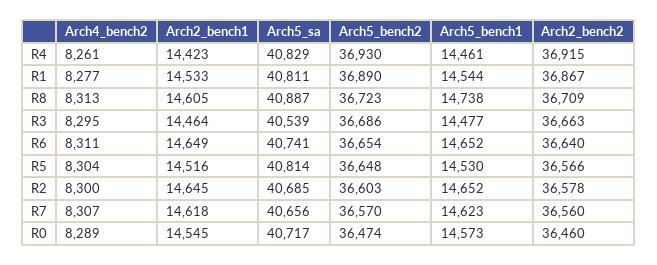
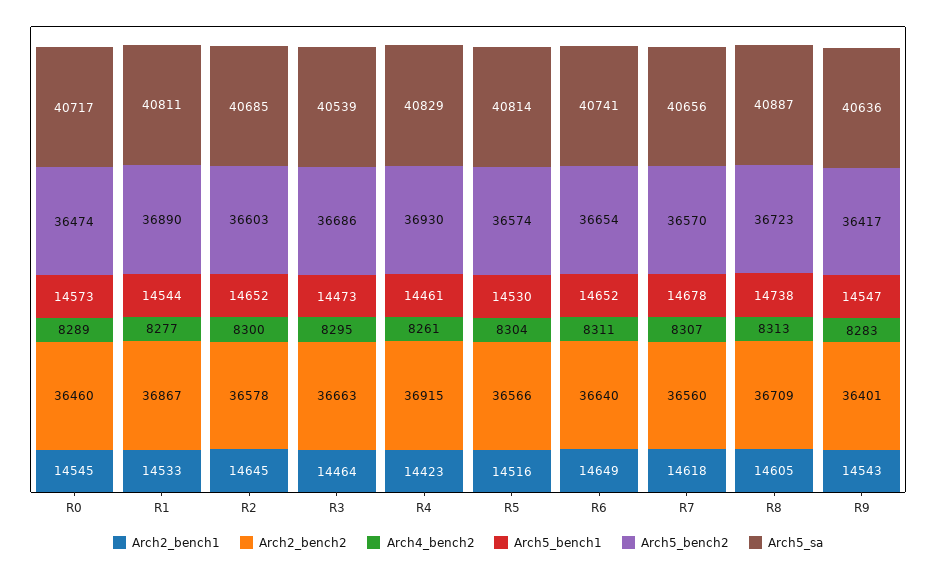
  {
    "Arch4_bench2": {
      "R4": 8261,
      "R1": 8277,
      "R8": 8313,
      "R3": 8295,
      "R6": 8311,
      "R5": 8304,
      "R2": 8300,
      "R7": 8307,
-     "R0": 8289
+     "R0": 8289,
+     "R9": 8283
    },
    "Arch2_bench1": {
      "R4": 14423,
      "R1": 14533,
      "R8": 14605,
      "R3": 14464,
      "R6": 14649,
      "R5": 14516,
      "R2": 14645,
      "R7": 14618,
-     "R0": 14545
+     "R0": 14545,
+     "R9": 14543
    },
    "Arch5_sa": {
      "R4": 40829,
      "R1": 40811,
      "R8": 40887,
      "R3": 40539,
      "R6": 40741,
      "R5": 40814,
      "R2": 40685,
      "R7": 40656,
-     "R0": 40717
+     "R0": 40717,
+     "R9": 40636
    },
    "Arch5_bench2": {
      "R4": 36930,
      "R1": 36890,
      "R8": 36723,
      "R3": 36686,
      "R6": 36654,
-     "R5": 36648,
+     "R5": 36574,
      "R2": 36603,
      "R7": 36570,
-     "R0": 36474
+     "R0": 36474,
+     "R9": 36417
    },
    "Arch5_bench1": {
      "R4": 14461,
      "R1": 14544,
      "R8": 14738,
-     "R3": 14477,
+     "R3": 14473,
      "R6": 14652,
      "R5": 14530,
      "R2": 14652,
-     "R7": 14623,
+     "R7": 14678,
-     "R0": 14573
+     "R0": 14573,
+     "R9": 14547
    },
    "Arch2_bench2": {
      "R4": 36915,
      "R1": 36867,
      "R8": 36709,
      "R3": 36663,
      "R6": 36640,
      "R5": 36566,
      "R2": 36578,
      "R7": 36560,
-     "R0": 36460
+     "R0": 36460,
+     "R9": 36401
    }
  }

